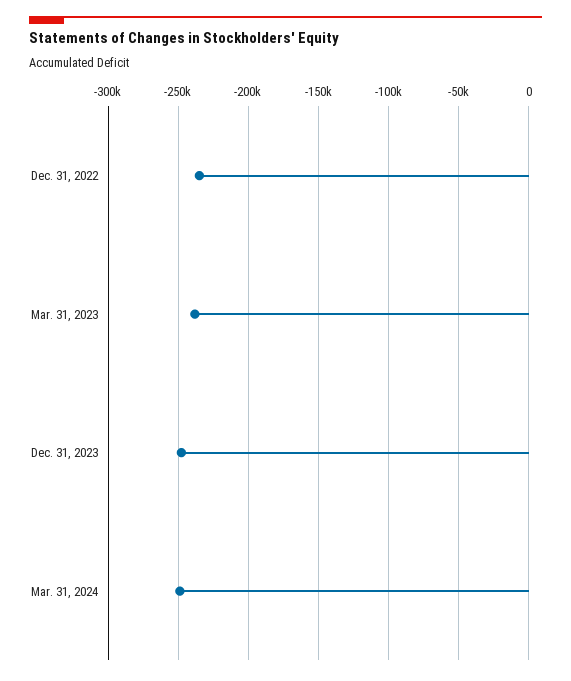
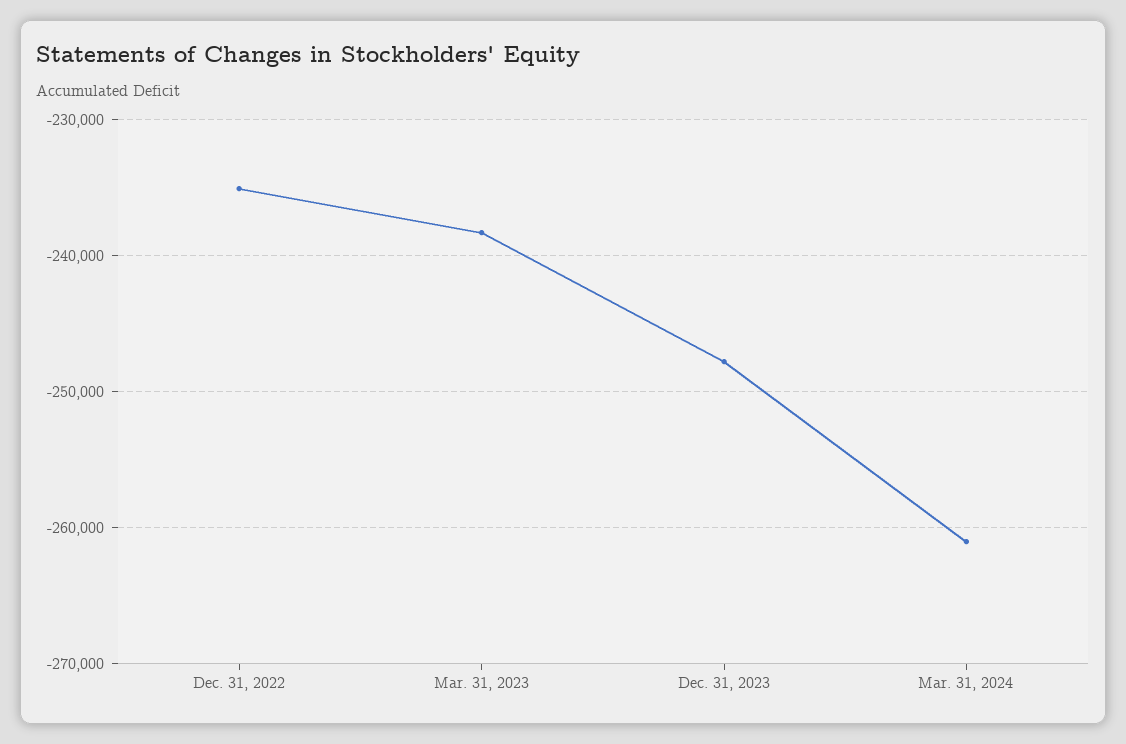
  {
    "Dec. 31, 2022": -235000,
    "Mar. 31, 2023": -238000,
    "Dec. 31, 2023": -248000,
-   "Mar. 31, 2024": -250000
+   "Mar. 31, 2024": -261000
  }

